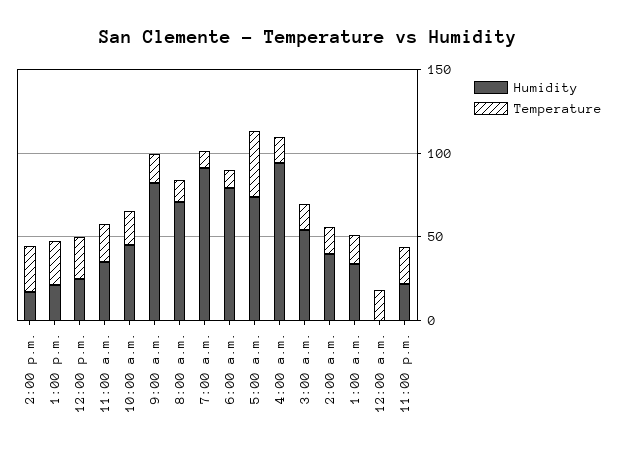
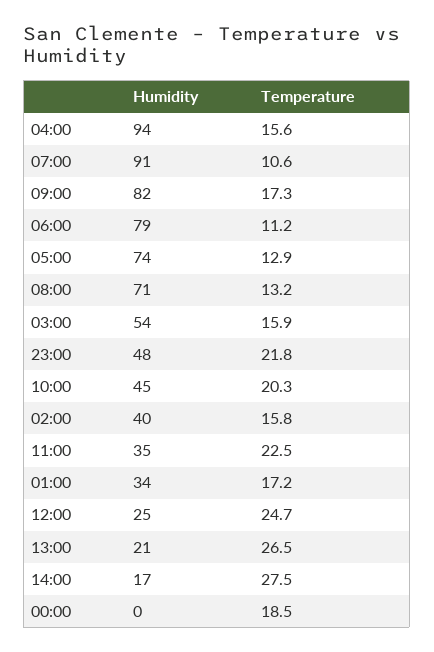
  {
    "Humidity": {
      "2:00 p.m.": 17,
      "1:00 p.m.": 21,
      "12:00 p.m.": 25,
      "11:00 a.m.": 35,
      "10:00 a.m.": 45,
      "9:00 a.m.": 82,
      "8:00 a.m.": 71,
      "7:00 a.m.": 91,
      "6:00 a.m.": 79,
      "5:00 a.m.": 74,
      "4:00 a.m.": 94,
      "3:00 a.m.": 54,
      "2:00 a.m.": 40,
      "1:00 a.m.": 34,
      "12:00 a.m.": 0,
-     "11:00 p.m.": 20
+     "11:00 p.m.": 48
    },
    "Temperature": {
      "2:00 p.m.": 27.5,
      "1:00 p.m.": 26.5,
      "12:00 p.m.": 24.7,
      "11:00 a.m.": 22.5,
      "10:00 a.m.": 20.3,
      "9:00 a.m.": 17.3,
      "8:00 a.m.": 13.2,
      "7:00 a.m.": 10.6,
      "6:00 a.m.": 11.2,
-     "5:00 a.m.": 40,
+     "5:00 a.m.": 12.9,
      "4:00 a.m.": 15.6,
      "3:00 a.m.": 15.9,
      "2:00 a.m.": 15.8,
      "1:00 a.m.": 17.2,
      "12:00 a.m.": 18.5,
      "11:00 p.m.": 21.8
    }
  }

